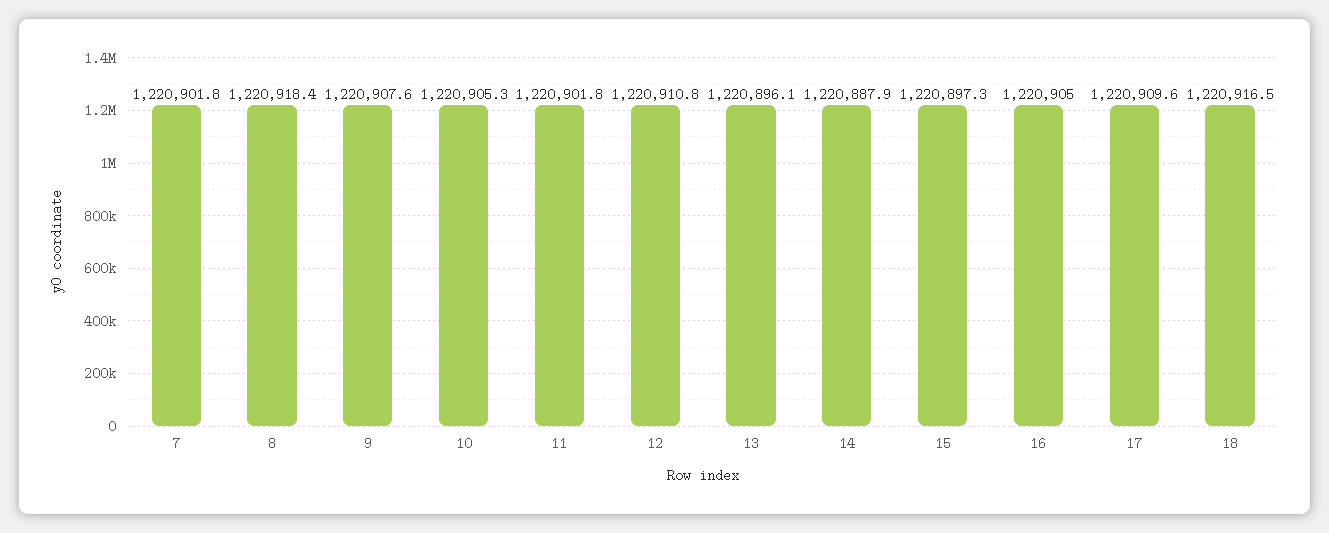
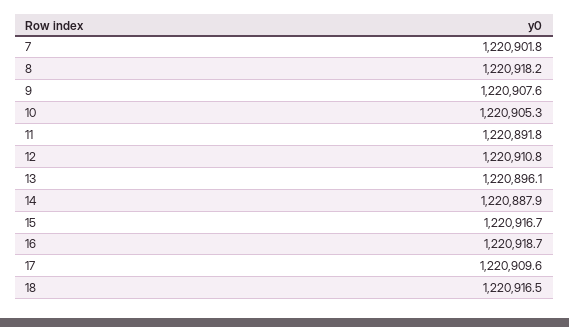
  {
    "7": 1220901.8,
-   "8": 1220918.4,
+   "8": 1220918.2,
    "9": 1220907.6,
    "10": 1220905.3,
-   "11": 1220901.8,
+   "11": 1220891.8,
    "12": 1220910.8,
    "13": 1220896.1,
    "14": 1220887.9,
-   "15": 1220897.3,
+   "15": 1220916.7,
-   "16": 1220905,
+   "16": 1220918.7,
    "17": 1220909.6,
    "18": 1220916.5
  }

